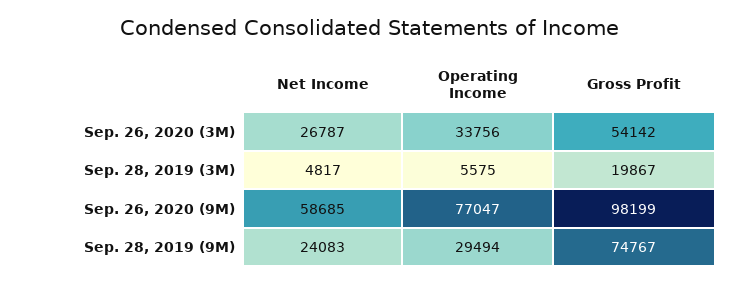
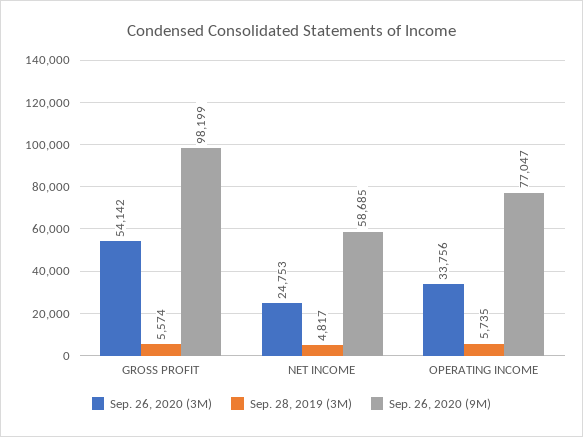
  {
    "Sep. 26, 2020 (3M)": {
-     "Net Income": 26787,
+     "Net Income": 24753,
      "Operating Income": 33756,
      "Gross Profit": 54142
    },
    "Sep. 28, 2019 (3M)": {
      "Net Income": 4817,
-     "Operating Income": 5575,
+     "Operating Income": 5735,
-     "Gross Profit": 19867
+     "Gross Profit": 5574
    },
    "Sep. 26, 2020 (9M)": {
      "Net Income": 58685,
      "Operating Income": 77047,
      "Gross Profit": 98199
-   },
+   }
-   "Sep. 28, 2019 (9M)": {
-     "Net Income": 24083,
-     "Operating Income": 29494,
-     "Gross Profit": 74767
-   }
  }

